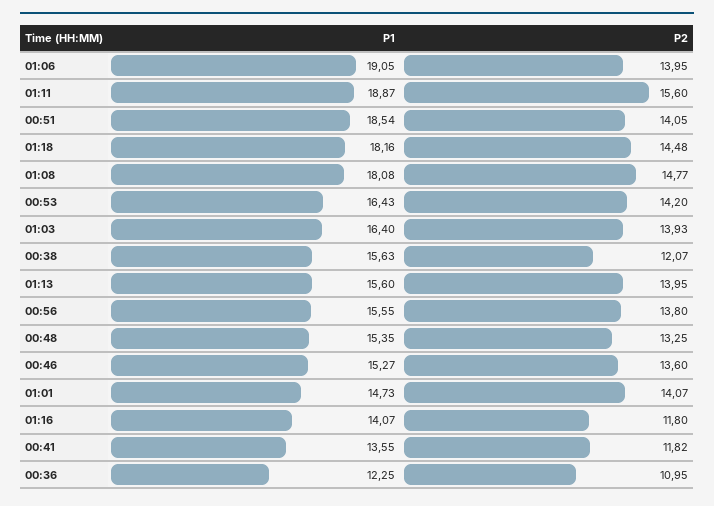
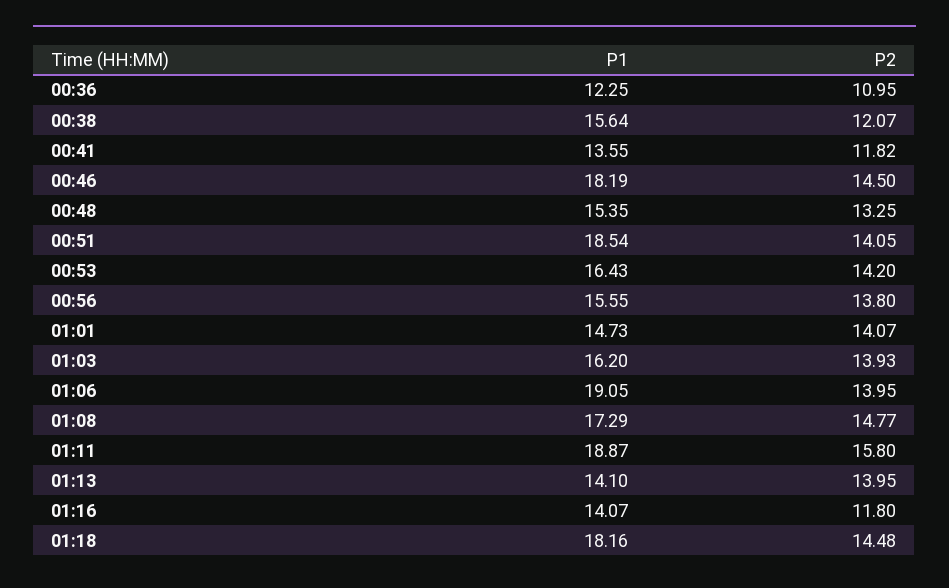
  {
    "P1": {
      "01:06": 19.05,
      "01:11": 18.87,
      "00:51": 18.54,
      "01:18": 18.16,
-     "01:08": 18.08,
+     "01:08": 17.29,
      "00:53": 16.43,
-     "01:03": 16.4,
+     "01:03": 16.2,
-     "00:38": 15.63,
+     "00:38": 15.64,
-     "01:13": 15.6,
+     "01:13": 14.1,
      "00:56": 15.55,
      "00:48": 15.35,
-     "00:46": 15.27,
+     "00:46": 18.19,
      "01:01": 14.73,
      "01:16": 14.07,
      "00:41": 13.55,
      "00:36": 12.25
    },
    "P2": {
      "01:06": 13.95,
-     "01:11": 15.6,
+     "01:11": 15.8,
      "00:51": 14.05,
      "01:18": 14.48,
      "01:08": 14.77,
      "00:53": 14.2,
      "01:03": 13.93,
      "00:38": 12.07,
      "01:13": 13.95,
      "00:56": 13.8,
      "00:48": 13.25,
-     "00:46": 13.6,
+     "00:46": 14.5,
      "01:01": 14.07,
      "01:16": 11.8,
      "00:41": 11.82,
      "00:36": 10.95
    }
  }

